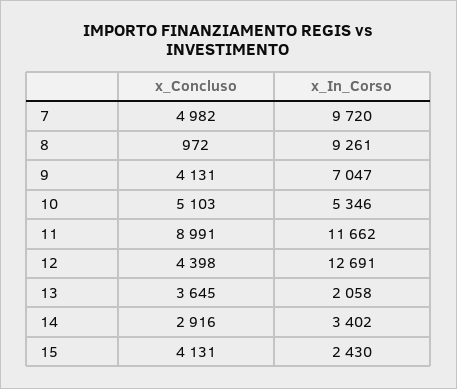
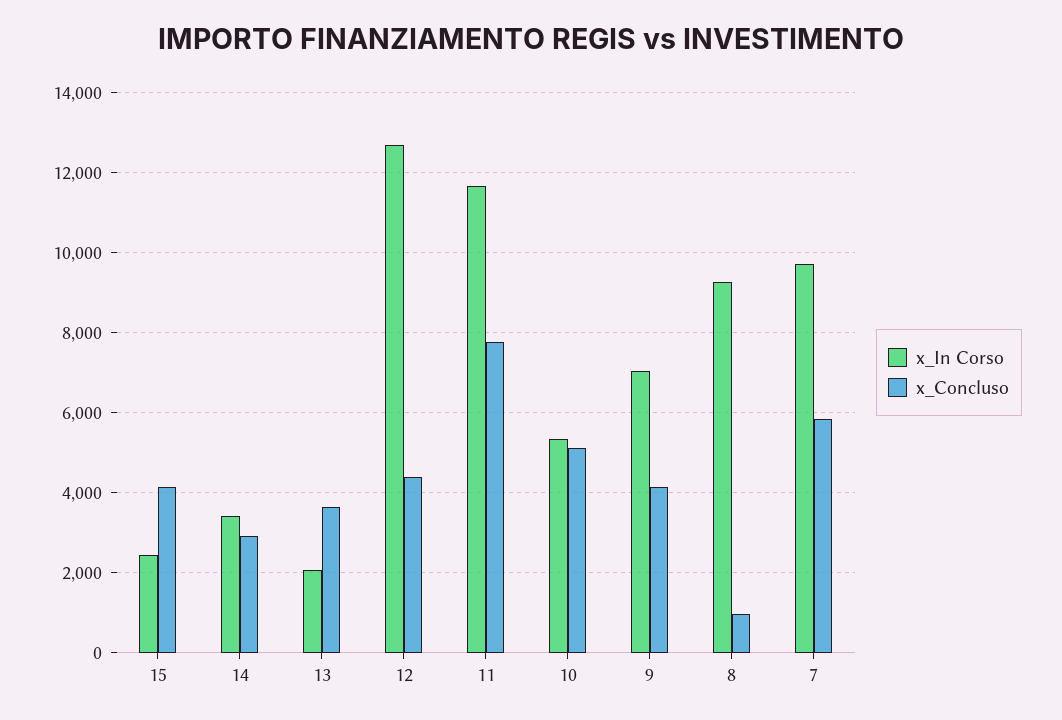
  {
    "x_Concluso": {
-     "7": 4982,
+     "7": 5800,
      "8": 972,
      "9": 4131,
      "10": 5103,
-     "11": 8991,
+     "11": 7800,
      "12": 4398,
      "13": 3645,
      "14": 2916,
      "15": 4131
    },
    "x_In_Corso": {
      "7": 9720,
      "8": 9261,
      "9": 7047,
      "10": 5346,
      "11": 11662,
      "12": 12691,
      "13": 2058,
      "14": 3402,
      "15": 2430
    }
  }

